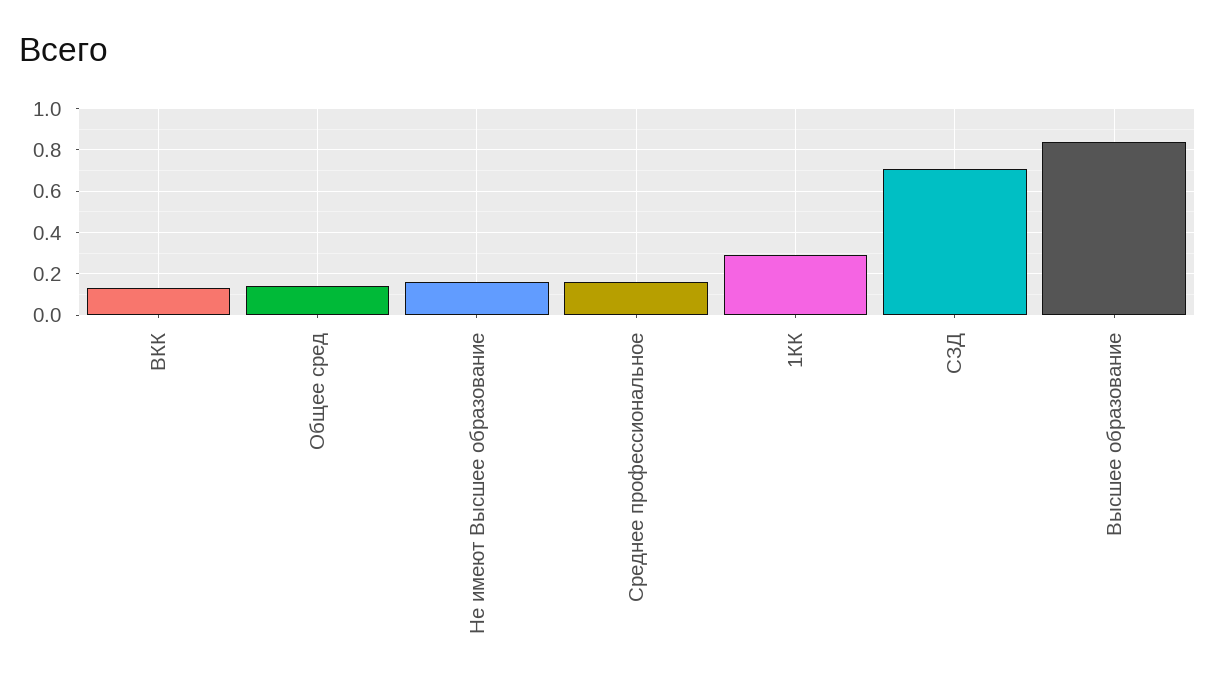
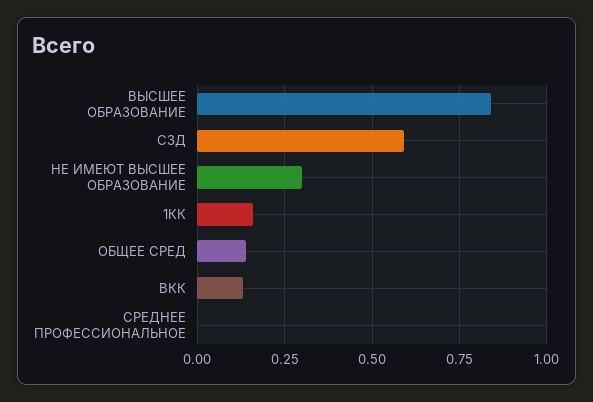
  {
    "ВКК": 0.15,
    "Общее сред": 0.15,
-   "Не имеют Высшее образование": 0.15,
+   "Не имеют Высшее образование": 0.3,
-   "Среднее профессиональное": 0.15,
+   "Среднее профессиональное": 0,
-   "1КК": 0.3,
+   "1КК": 0.15,
-   "СЗД": 0.7,
+   "СЗД": 0.6,
    "Высшее образование": 0.85
  }

